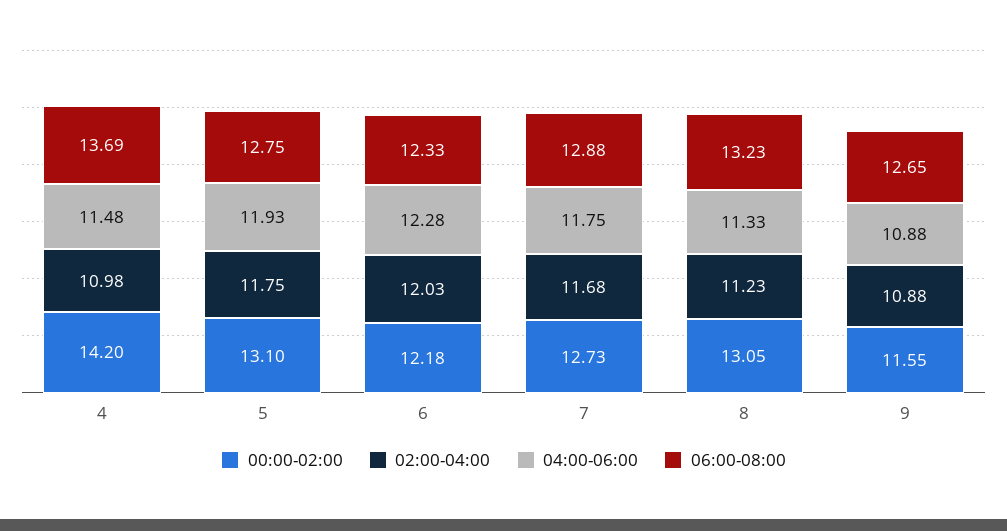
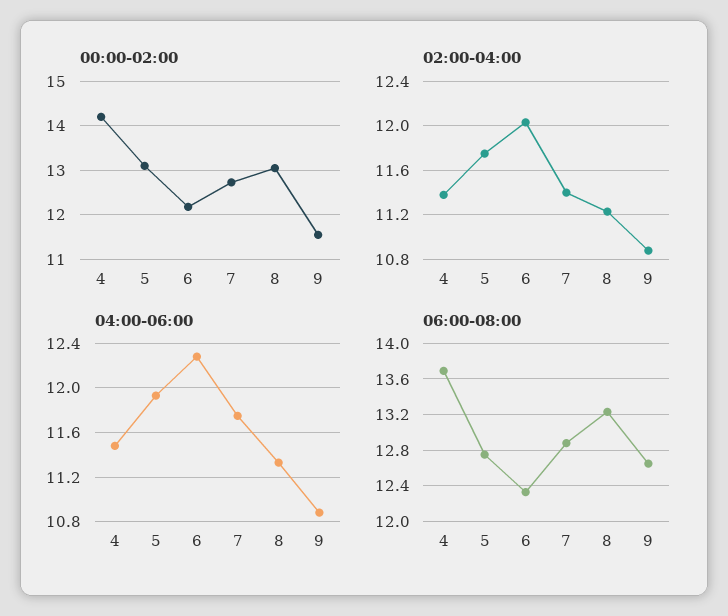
  {
    "00:00-02:00": {
      "4": 14.2,
      "5": 13.1,
      "6": 12.18,
      "7": 12.73,
      "8": 13.05,
      "9": 11.55
    },
    "02:00-04:00": {
-     "4": 10.98,
+     "4": 11.4,
      "5": 11.75,
      "6": 12.03,
-     "7": 11.68,
+     "7": 11.4,
      "8": 11.23,
      "9": 10.88
    },
    "04:00-06:00": {
      "4": 11.48,
      "5": 11.93,
      "6": 12.28,
      "7": 11.75,
      "8": 11.33,
      "9": 10.88
    },
    "06:00-08:00": {
      "4": 13.69,
      "5": 12.75,
      "6": 12.33,
      "7": 12.88,
      "8": 13.23,
      "9": 12.65
    }
  }

